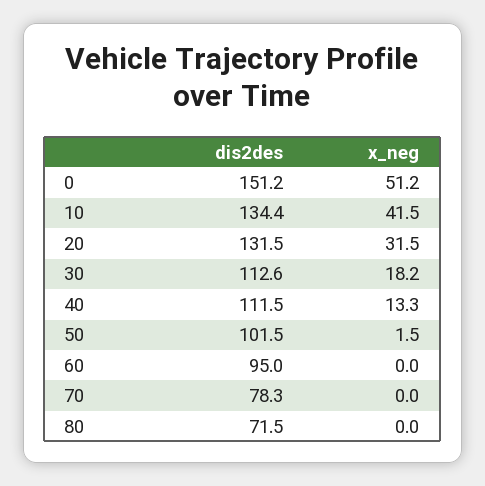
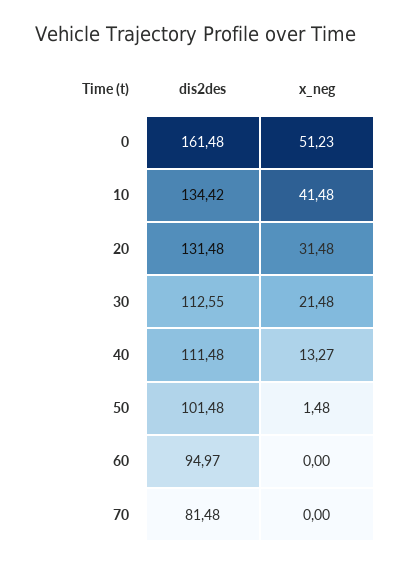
  {
    "dis2des": {
-     "0": 151.2,
+     "0": 161.48,
      "10": 134.42,
      "20": 131.48,
      "30": 112.55,
      "40": 111.48,
      "50": 101.48,
      "60": 94.97,
-     "70": 78.3,
+     "70": 81.48
-     "80": 71.5
    },
    "x_neg": {
      "0": 51.23,
      "10": 41.48,
      "20": 31.48,
-     "30": 18.2,
+     "30": 21.48,
      "40": 13.27,
      "50": 1.48,
      "60": 0,
-     "70": 0,
+     "70": 0
-     "80": 0
    }
  }

